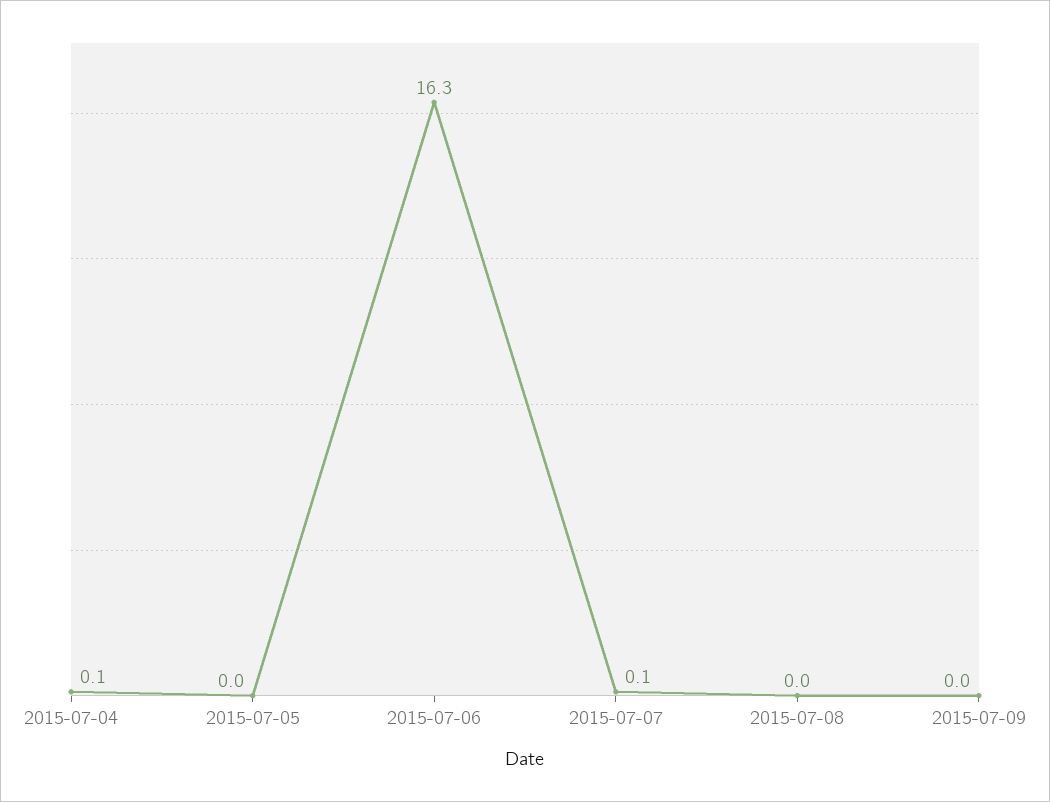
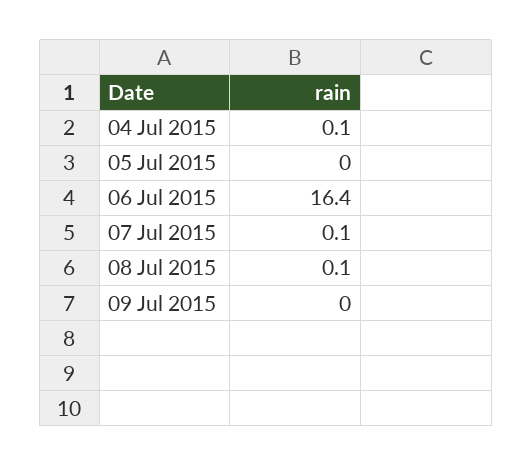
  {
    "2015-07-04": 0.1,
    "2015-07-05": 0,
-   "2015-07-06": 16.3,
+   "2015-07-06": 16.4,
    "2015-07-07": 0.1,
-   "2015-07-08": 0,
+   "2015-07-08": 0.1,
    "2015-07-09": 0
  }

